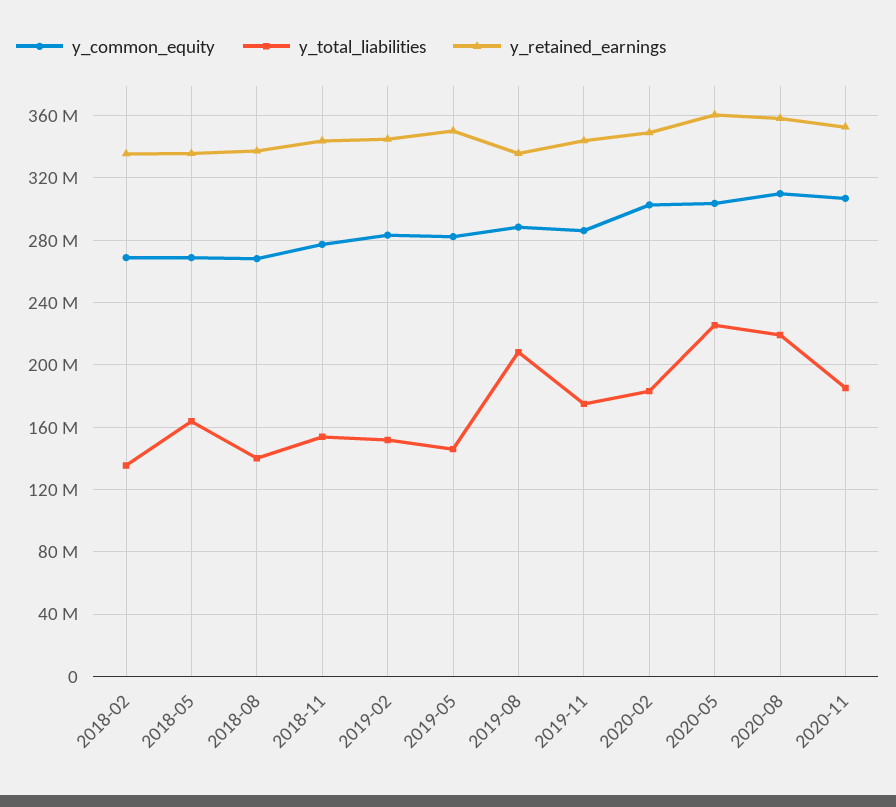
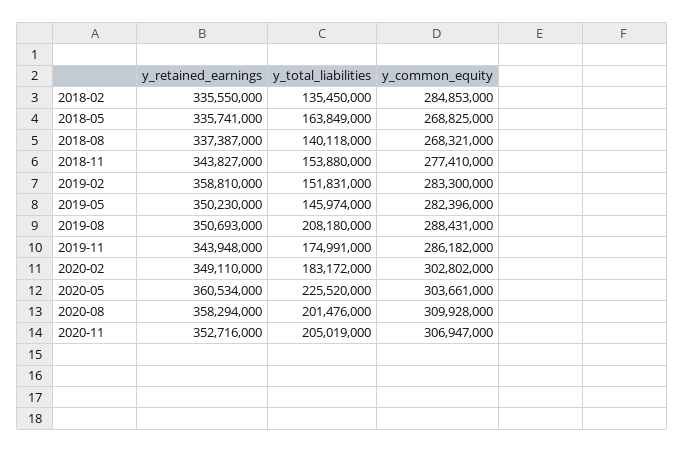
  {
    "y_common_equity": {
-     "2018-02": 270000000,
+     "2018-02": 284853000,
      "2018-05": 268825000,
      "2018-08": 268321000,
      "2018-11": 277410000,
      "2019-02": 283300000,
      "2019-05": 282396000,
      "2019-08": 288431000,
      "2019-11": 286182000,
      "2020-02": 302802000,
      "2020-05": 303661000,
      "2020-08": 309928000,
      "2020-11": 306947000
    },
    "y_total_liabilities": {
      "2018-02": 135450000,
      "2018-05": 163849000,
      "2018-08": 140118000,
      "2018-11": 153880000,
      "2019-02": 151831000,
      "2019-05": 145974000,
      "2019-08": 208180000,
      "2019-11": 174991000,
      "2020-02": 183172000,
      "2020-05": 225520000,
-     "2020-08": 220000000,
+     "2020-08": 201476000,
-     "2020-11": 185000000
+     "2020-11": 205019000
    },
    "y_retained_earnings": {
      "2018-02": 335550000,
      "2018-05": 335741000,
      "2018-08": 337387000,
      "2018-11": 343827000,
-     "2019-02": 345000000,
+     "2019-02": 358810000,
      "2019-05": 350230000,
-     "2019-08": 335000000,
+     "2019-08": 350693000,
      "2019-11": 343948000,
      "2020-02": 349110000,
      "2020-05": 360534000,
      "2020-08": 358294000,
      "2020-11": 352716000
    }
  }

